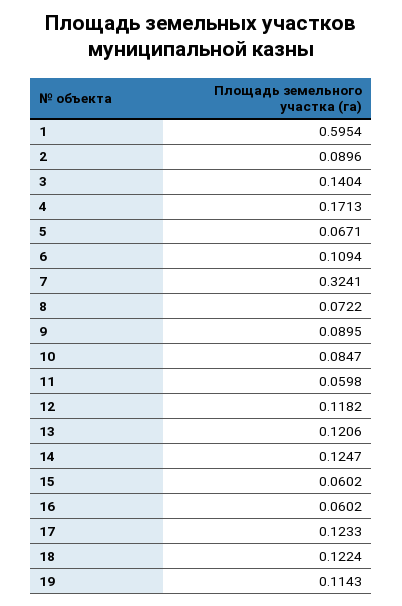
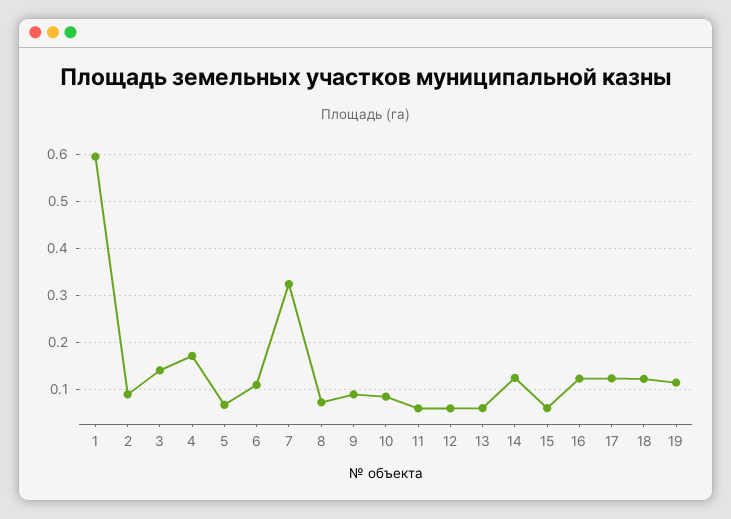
  {
    "1": 0.5954,
    "2": 0.0896,
    "3": 0.1404,
    "4": 0.1713,
    "5": 0.0671,
    "6": 0.1094,
    "7": 0.3241,
    "8": 0.0722,
    "9": 0.0895,
    "10": 0.0847,
    "11": 0.0598,
-   "12": 0.1182,
+   "12": 0.06,
-   "13": 0.1206,
+   "13": 0.06,
    "14": 0.1247,
    "15": 0.0602,
-   "16": 0.0602,
+   "16": 0.12,
    "17": 0.1233,
    "18": 0.1224,
    "19": 0.1143
  }

